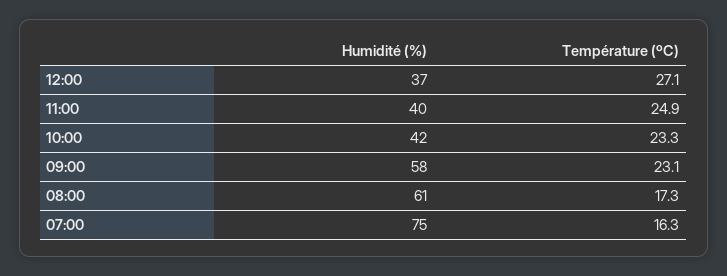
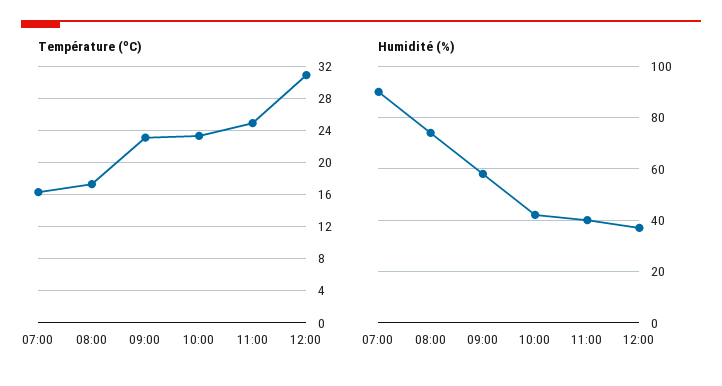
  {
    "Humidité (%)": {
      "12:00": 37,
      "11:00": 40,
      "10:00": 42,
      "09:00": 58,
-     "08:00": 61,
+     "08:00": 75,
-     "07:00": 75
+     "07:00": 90
    },
    "Température (ºC)": {
-     "12:00": 27.1,
+     "12:00": 31,
      "11:00": 24.9,
      "10:00": 23.3,
      "09:00": 23.1,
      "08:00": 17.3,
      "07:00": 16.3
    }
  }

